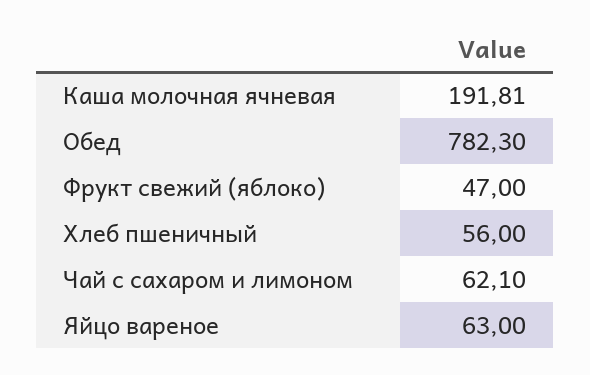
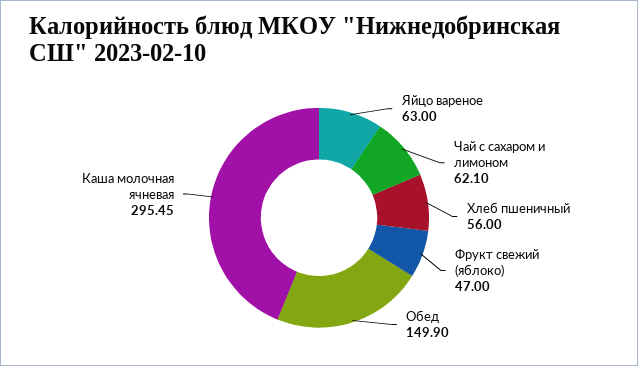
  {
-   "Каша молочная ячневая": 191.81,
+   "Каша молочная ячневая": 295.45,
-   "Обед": 782.3,
+   "Обед": 149.9,
    "Фрукт свежий (яблоко)": 47,
    "Хлеб пшеничный": 56,
    "Чай с сахаром и лимоном": 62.1,
    "Яйцо вареное": 63
  }

